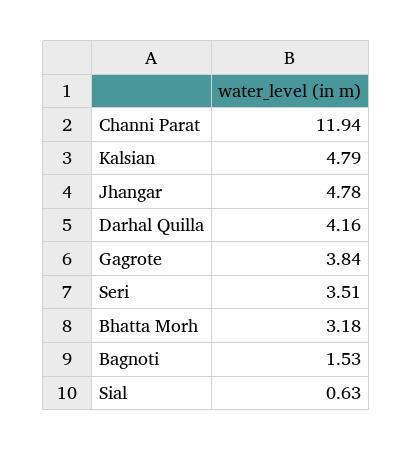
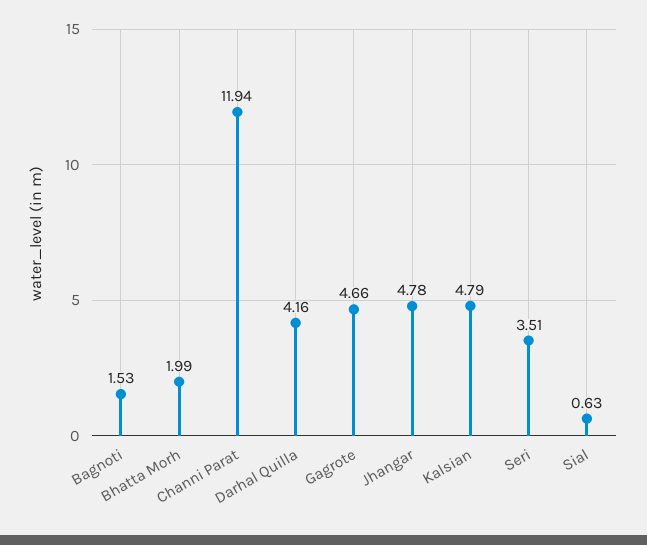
  {
    "Channi Parat": 11.94,
    "Kalsian": 4.79,
    "Jhangar": 4.78,
    "Darhal Quilla": 4.16,
-   "Gagrote": 3.84,
+   "Gagrote": 4.66,
    "Seri": 3.51,
-   "Bhatta Morh": 3.18,
+   "Bhatta Morh": 1.99,
    "Bagnoti": 1.53,
    "Sial": 0.63
  }

